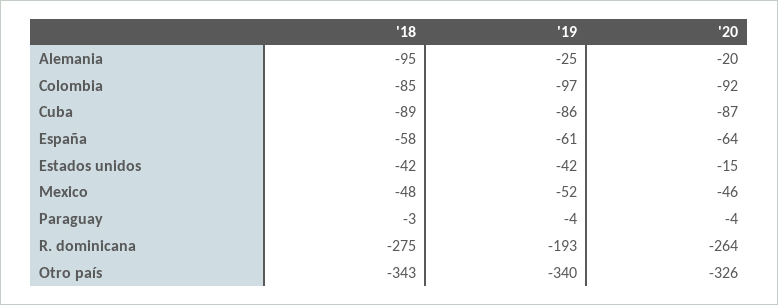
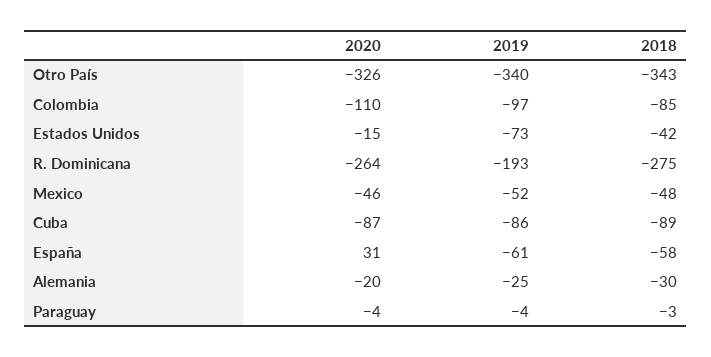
  {
    "'18": {
-     "Alemania": -95,
+     "Alemania": -30,
      "Colombia": -85,
      "Cuba": -89,
      "España": -58,
      "Estados unidos": -42,
      "Mexico": -48,
      "Paraguay": -3,
      "R. dominicana": -275,
      "Otro país": -343
    },
    "'19": {
      "Alemania": -25,
      "Colombia": -97,
      "Cuba": -86,
      "España": -61,
-     "Estados unidos": -42,
+     "Estados unidos": -73,
      "Mexico": -52,
      "Paraguay": -4,
      "R. dominicana": -193,
      "Otro país": -340
    },
    "'20": {
      "Alemania": -20,
-     "Colombia": -92,
+     "Colombia": -110,
      "Cuba": -87,
-     "España": -64,
+     "España": 31,
      "Estados unidos": -15,
      "Mexico": -46,
      "Paraguay": -4,
      "R. dominicana": -264,
      "Otro país": -326
    }
  }

